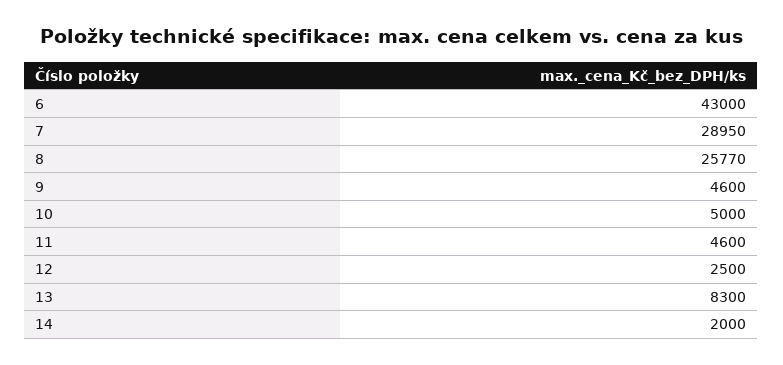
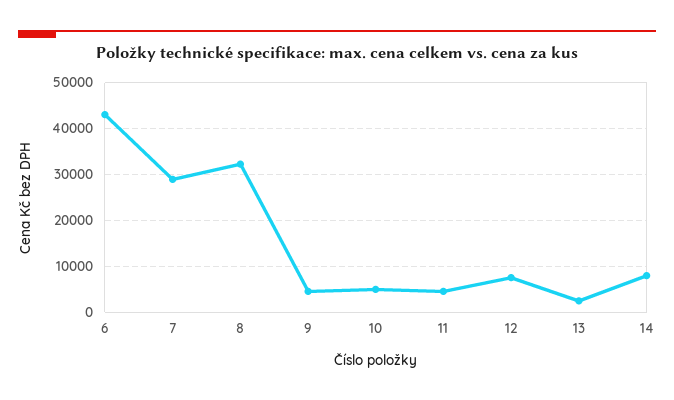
  {
    "6": 43000,
    "7": 28950,
-   "8": 25770,
+   "8": 32000,
    "9": 4600,
    "10": 5000,
    "11": 4600,
-   "12": 2500,
+   "12": 8000,
-   "13": 8300,
+   "13": 2000,
-   "14": 2000
+   "14": 8000
  }

